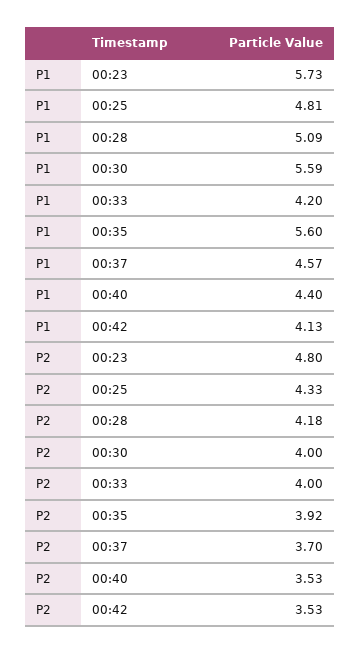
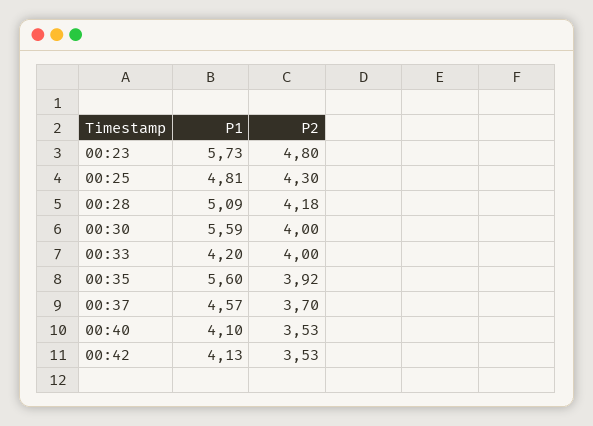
  {
    "P1": {
      "00:23": 5.73,
      "00:25": 4.81,
      "00:28": 5.09,
      "00:30": 5.59,
      "00:33": 4.2,
      "00:35": 5.6,
      "00:37": 4.57,
-     "00:40": 4.4,
+     "00:40": 4.1,
      "00:42": 4.13
    },
    "P2": {
      "00:23": 4.8,
-     "00:25": 4.33,
+     "00:25": 4.3,
      "00:28": 4.18,
      "00:30": 4,
      "00:33": 4,
      "00:35": 3.92,
      "00:37": 3.7,
      "00:40": 3.53,
      "00:42": 3.53
    }
  }

